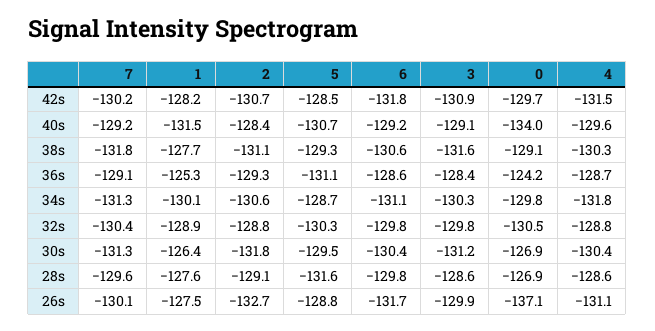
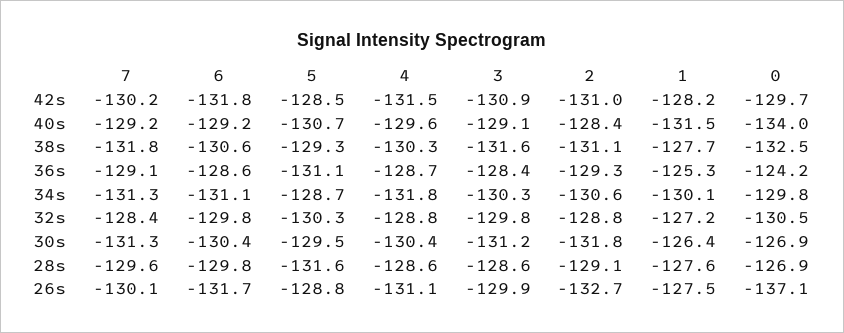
  {
    "7": {
      "42s": -130.2,
      "40s": -129.2,
      "38s": -131.8,
      "36s": -129.1,
      "34s": -131.3,
-     "32s": -130.4,
+     "32s": -128.4,
      "30s": -131.3,
      "28s": -129.6,
      "26s": -130.1
    },
    "1": {
      "42s": -128.2,
      "40s": -131.5,
      "38s": -127.7,
      "36s": -125.3,
      "34s": -130.1,
-     "32s": -128.9,
+     "32s": -127.2,
      "30s": -126.4,
      "28s": -127.6,
      "26s": -127.5
    },
    "2": {
-     "42s": -130.7,
+     "42s": -131,
      "40s": -128.4,
      "38s": -131.1,
      "36s": -129.3,
      "34s": -130.6,
      "32s": -128.8,
      "30s": -131.8,
      "28s": -129.1,
      "26s": -132.7
    },
    "5": {
      "42s": -128.5,
      "40s": -130.7,
      "38s": -129.3,
      "36s": -131.1,
      "34s": -128.7,
      "32s": -130.3,
      "30s": -129.5,
      "28s": -131.6,
      "26s": -128.8
    },
    "6": {
      "42s": -131.8,
      "40s": -129.2,
      "38s": -130.6,
      "36s": -128.6,
      "34s": -131.1,
      "32s": -129.8,
      "30s": -130.4,
      "28s": -129.8,
      "26s": -131.7
    },
    "3": {
      "42s": -130.9,
      "40s": -129.1,
      "38s": -131.6,
      "36s": -128.4,
      "34s": -130.3,
      "32s": -129.8,
      "30s": -131.2,
      "28s": -128.6,
      "26s": -129.9
    },
    "0": {
      "42s": -129.7,
      "40s": -134,
-     "38s": -129.1,
+     "38s": -132.5,
      "36s": -124.2,
      "34s": -129.8,
      "32s": -130.5,
      "30s": -126.9,
      "28s": -126.9,
      "26s": -137.1
    },
    "4": {
      "42s": -131.5,
      "40s": -129.6,
      "38s": -130.3,
      "36s": -128.7,
      "34s": -131.8,
      "32s": -128.8,
      "30s": -130.4,
      "28s": -128.6,
      "26s": -131.1
    }
  }

